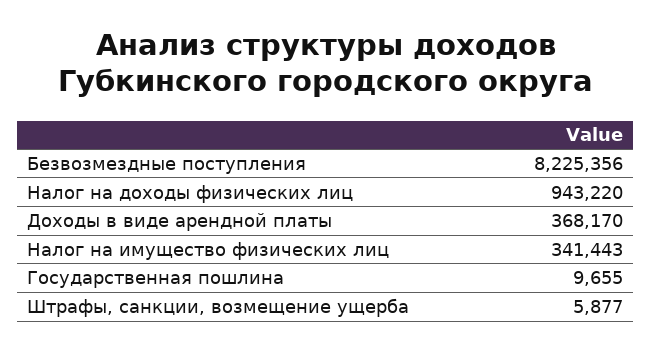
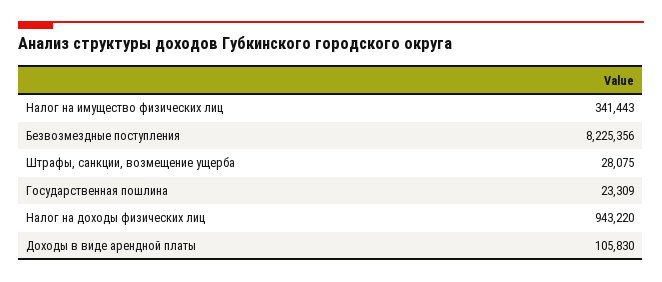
  {
    "Безвозмездные поступления": 8225356,
    "Налог на доходы физических лиц": 943220,
-   "Доходы в виде арендной платы": 368170,
+   "Доходы в виде арендной платы": 105830,
    "Налог на имущество физических лиц": 341443,
-   "Государственная пошлина": 9655,
+   "Государственная пошлина": 23309,
-   "Штрафы, санкции, возмещение ущерба": 5877
+   "Штрафы, санкции, возмещение ущерба": 28075
  }

